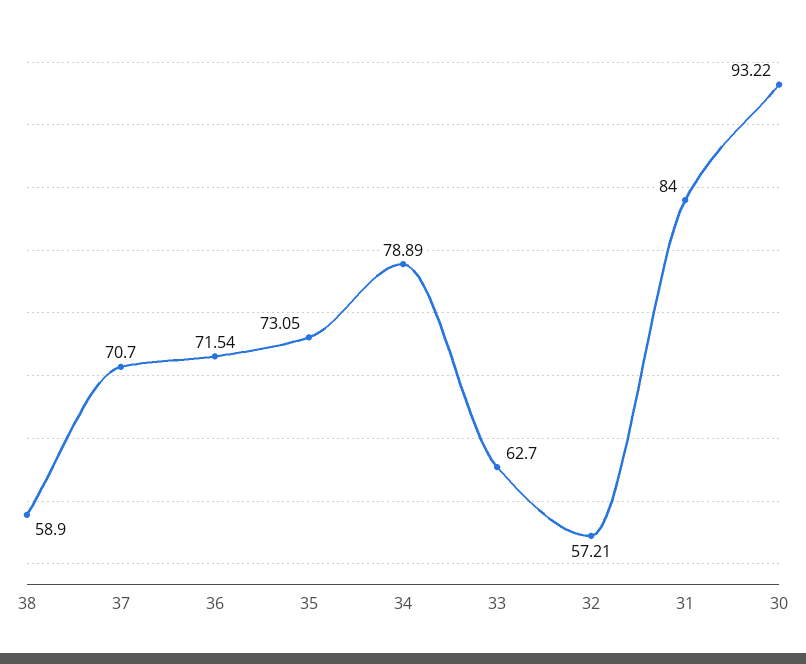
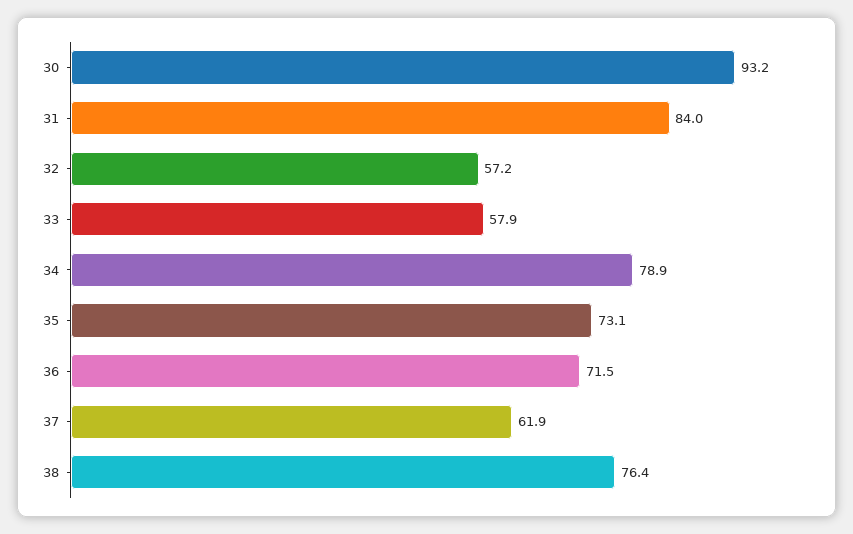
  {
-   "38": 58.9,
+   "38": 76.4,
-   "37": 70.7,
+   "37": 61.9,
    "36": 71.54,
    "35": 73.05,
    "34": 78.89,
-   "33": 62.7,
+   "33": 57.9,
    "32": 57.21,
    "31": 84,
    "30": 93.22
  }

